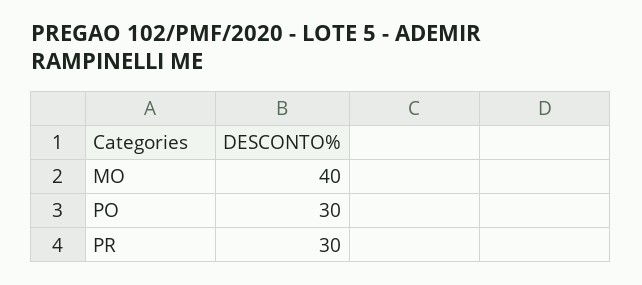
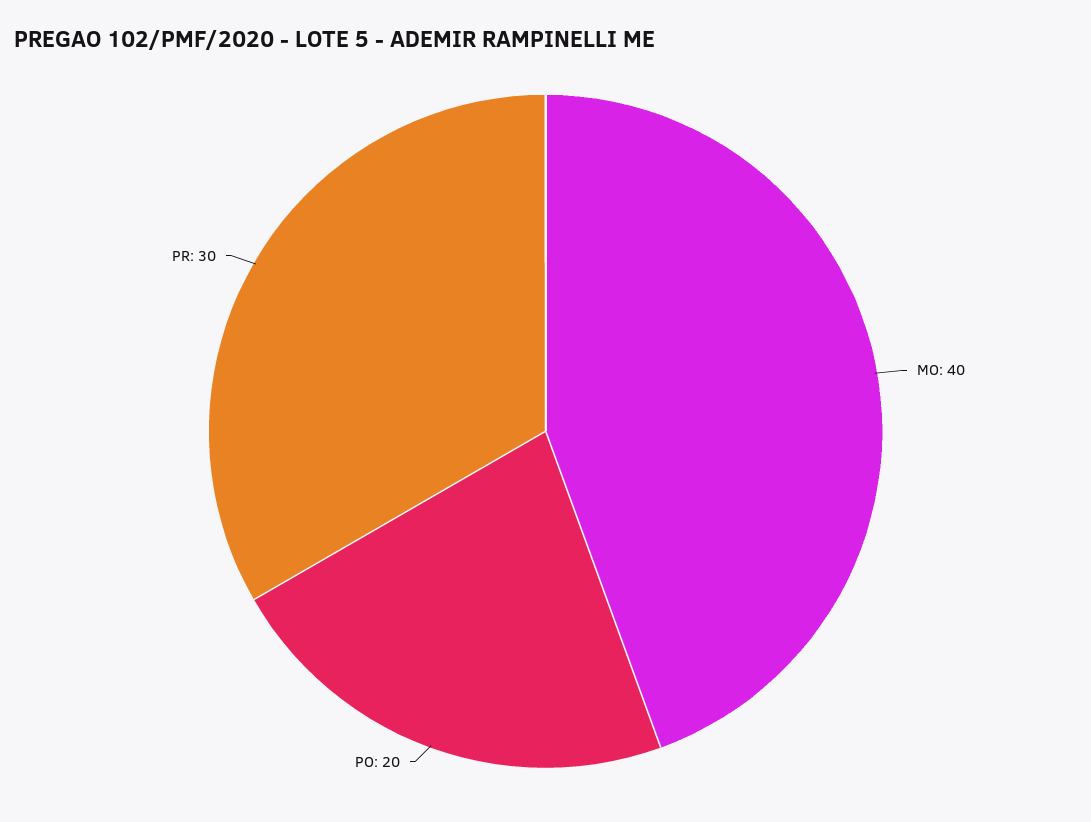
  {
    "MO": 40,
-   "PO": 30,
+   "PO": 20,
    "PR": 30
  }

